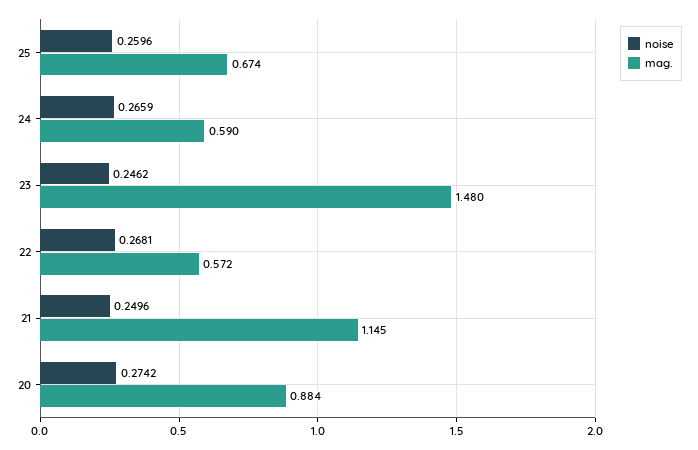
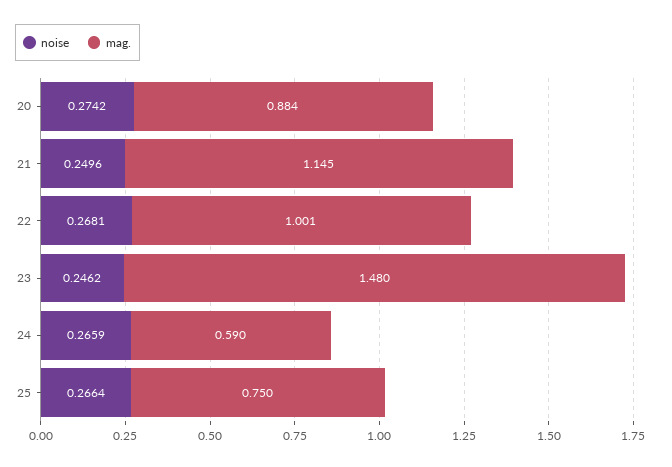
  {
    "noise": {
-     "25": 0.2596,
+     "25": 0.2664,
      "24": 0.2659,
      "23": 0.2462,
      "22": 0.2681,
      "21": 0.2496,
      "20": 0.2742
    },
    "mag.": {
-     "25": 0.674,
+     "25": 0.75,
      "24": 0.59,
      "23": 1.48,
-     "22": 0.572,
+     "22": 1.001,
      "21": 1.145,
      "20": 0.884
    }
  }

